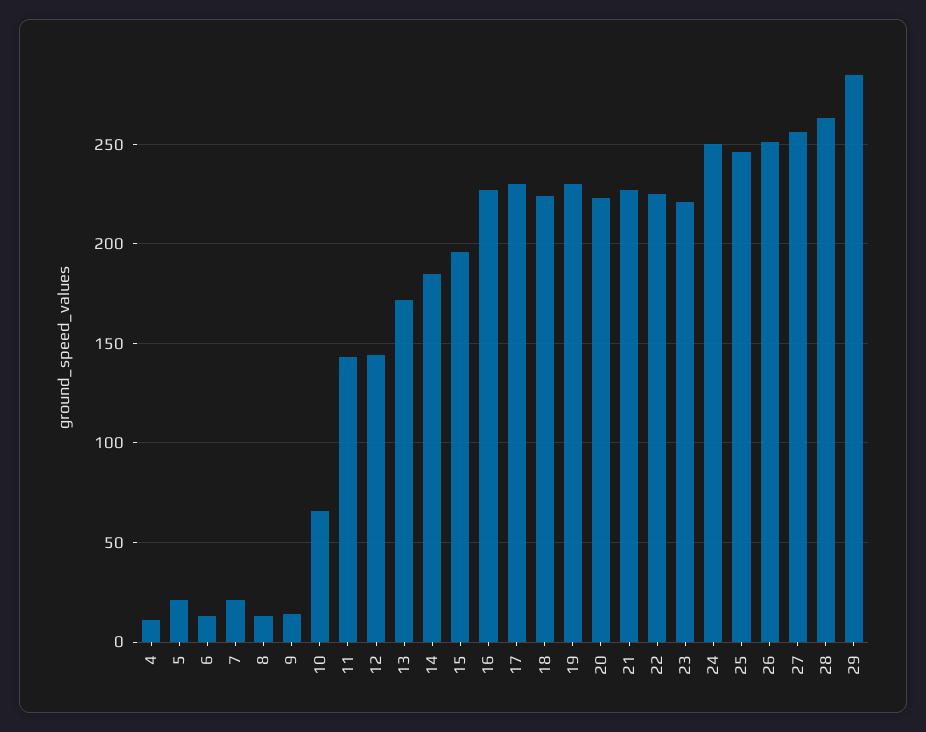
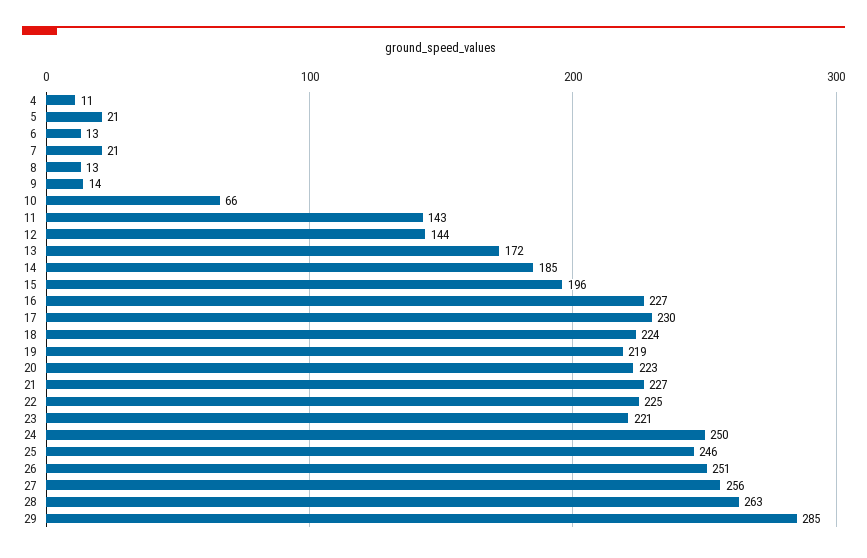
  {
    "4": 11,
    "5": 21,
    "6": 13,
    "7": 21,
    "8": 13,
    "9": 14,
    "10": 66,
    "11": 143,
    "12": 144,
    "13": 172,
    "14": 185,
    "15": 196,
    "16": 227,
    "17": 230,
    "18": 224,
-   "19": 230,
+   "19": 219,
    "20": 223,
    "21": 227,
    "22": 225,
    "23": 221,
    "24": 250,
    "25": 246,
    "26": 251,
    "27": 256,
    "28": 263,
    "29": 285
  }

